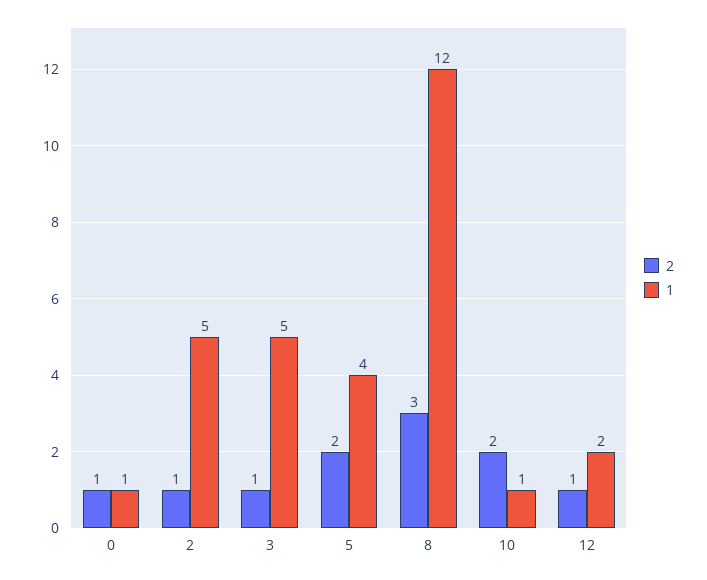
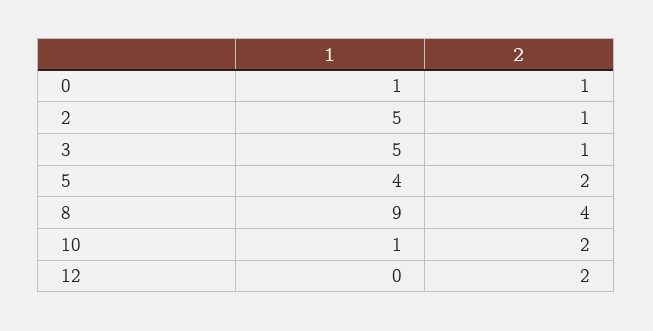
  {
    "2": {
      "0": 1,
      "2": 1,
      "3": 1,
      "5": 2,
-     "8": 3,
+     "8": 4,
      "10": 2,
-     "12": 1
+     "12": 2
    },
    "1": {
      "0": 1,
      "2": 5,
      "3": 5,
      "5": 4,
-     "8": 12,
+     "8": 9,
      "10": 1,
-     "12": 2
+     "12": 0
    }
  }

